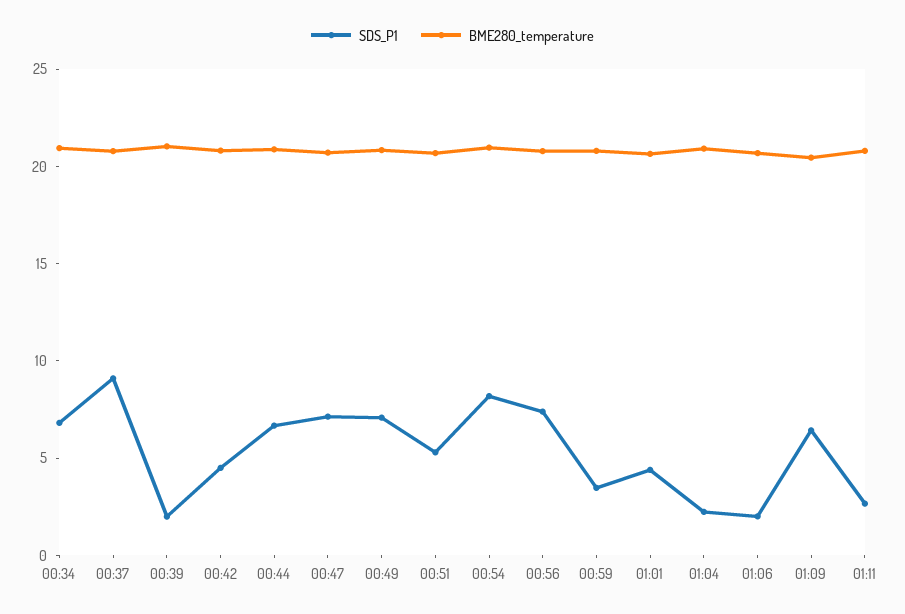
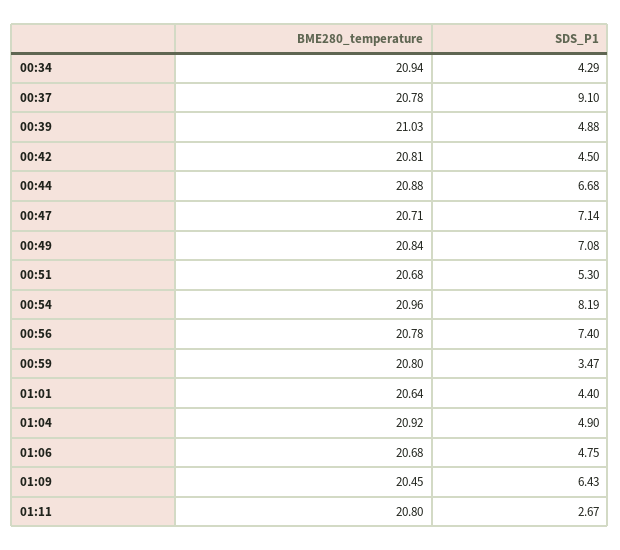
  {
    "SDS_P1": {
-     "00:34": 7,
+     "00:34": 4.29,
      "00:37": 9.1,
-     "00:39": 2,
+     "00:39": 4.88,
      "00:42": 4.5,
      "00:44": 6.68,
      "00:47": 7.14,
      "00:49": 7.08,
      "00:51": 5.3,
      "00:54": 8.19,
      "00:56": 7.4,
      "00:59": 3.47,
      "01:01": 4.4,
-     "01:04": 2,
+     "01:04": 4.9,
-     "01:06": 2,
+     "01:06": 4.75,
      "01:09": 6.43,
      "01:11": 2.67
    },
    "BME280_temperature": {
      "00:34": 20.94,
      "00:37": 20.78,
      "00:39": 21.03,
      "00:42": 20.81,
      "00:44": 20.88,
      "00:47": 20.71,
      "00:49": 20.84,
      "00:51": 20.68,
      "00:54": 20.96,
      "00:56": 20.78,
      "00:59": 20.8,
      "01:01": 20.64,
      "01:04": 20.92,
      "01:06": 20.68,
      "01:09": 20.45,
      "01:11": 20.8
    }
  }

